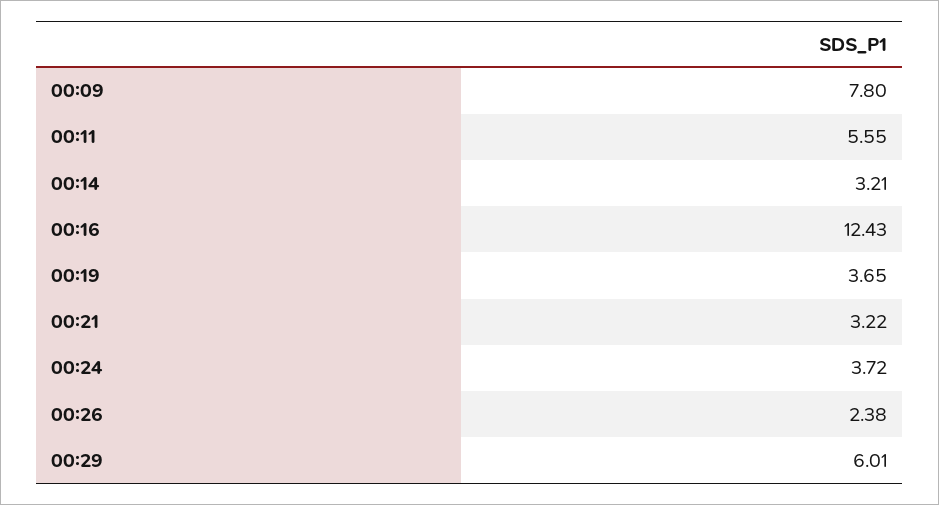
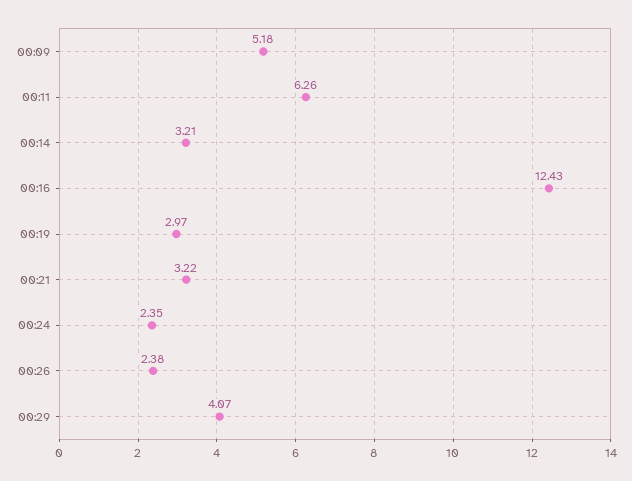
  {
-   "00:09": 7.8,
+   "00:09": 5.18,
-   "00:11": 5.55,
+   "00:11": 6.26,
    "00:14": 3.21,
    "00:16": 12.43,
-   "00:19": 3.65,
+   "00:19": 2.97,
    "00:21": 3.22,
-   "00:24": 3.72,
+   "00:24": 2.35,
    "00:26": 2.38,
-   "00:29": 6.01
+   "00:29": 4.07
  }

